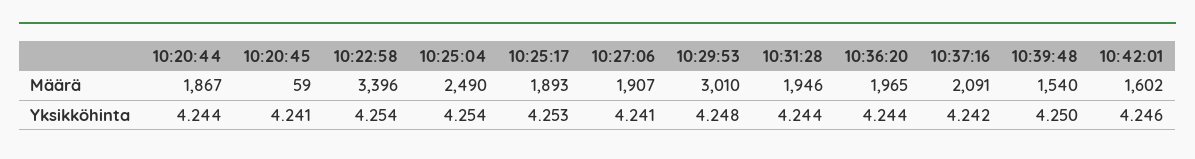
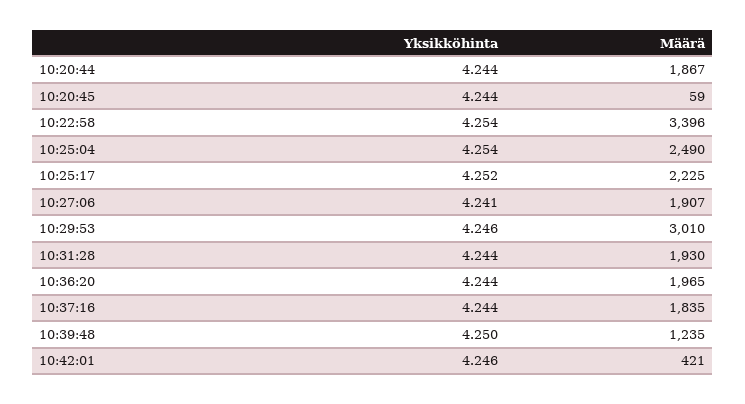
  {
    "10:20:44": {
      "Määrä": 1867,
      "Yksikköhinta": 4.244
    },
    "10:20:45": {
      "Määrä": 59,
-     "Yksikköhinta": 4.241
+     "Yksikköhinta": 4.244
    },
    "10:22:58": {
      "Määrä": 3396,
      "Yksikköhinta": 4.254
    },
    "10:25:04": {
      "Määrä": 2490,
      "Yksikköhinta": 4.254
    },
    "10:25:17": {
-     "Määrä": 1893,
+     "Määrä": 2225,
-     "Yksikköhinta": 4.253
+     "Yksikköhinta": 4.252
    },
    "10:27:06": {
      "Määrä": 1907,
      "Yksikköhinta": 4.241
    },
    "10:29:53": {
      "Määrä": 3010,
-     "Yksikköhinta": 4.248
+     "Yksikköhinta": 4.246
    },
    "10:31:28": {
-     "Määrä": 1946,
+     "Määrä": 1930,
      "Yksikköhinta": 4.244
    },
    "10:36:20": {
      "Määrä": 1965,
      "Yksikköhinta": 4.244
    },
    "10:37:16": {
-     "Määrä": 2091,
+     "Määrä": 1835,
-     "Yksikköhinta": 4.242
+     "Yksikköhinta": 4.244
    },
    "10:39:48": {
-     "Määrä": 1540,
+     "Määrä": 1235,
      "Yksikköhinta": 4.25
    },
    "10:42:01": {
-     "Määrä": 1602,
+     "Määrä": 421,
      "Yksikköhinta": 4.246
    }
  }

